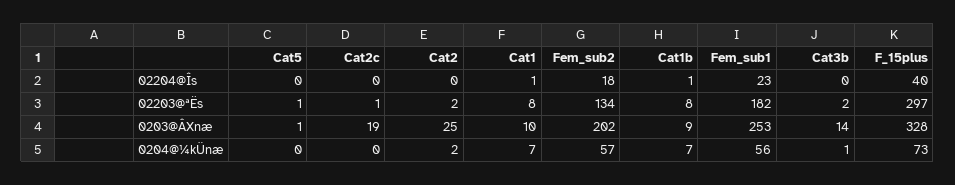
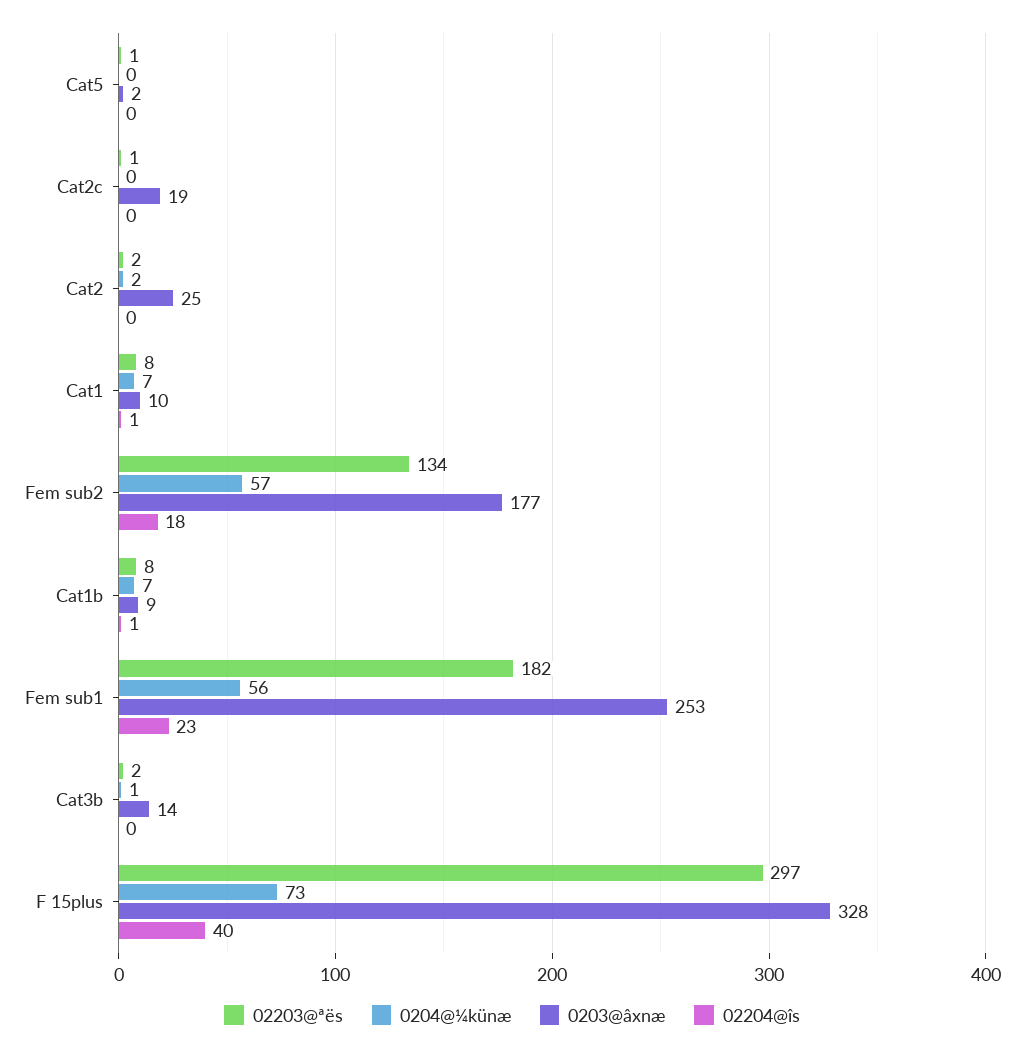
  {
    "02204@Îs": {
      "Cat5": 0,
      "Cat2c": 0,
      "Cat2": 0,
      "Cat1": 1,
      "Fem_sub2": 18,
      "Cat1b": 1,
      "Fem_sub1": 23,
      "Cat3b": 0,
      "F_15plus": 40
    },
    "02203@ªËs": {
      "Cat5": 1,
      "Cat2c": 1,
      "Cat2": 2,
      "Cat1": 8,
      "Fem_sub2": 134,
      "Cat1b": 8,
      "Fem_sub1": 182,
      "Cat3b": 2,
      "F_15plus": 297
    },
    "0203@ÂXnæ": {
-     "Cat5": 1,
+     "Cat5": 2,
      "Cat2c": 19,
      "Cat2": 25,
      "Cat1": 10,
-     "Fem_sub2": 202,
+     "Fem_sub2": 177,
      "Cat1b": 9,
      "Fem_sub1": 253,
      "Cat3b": 14,
      "F_15plus": 328
    },
    "0204@¼kÜnæ": {
      "Cat5": 0,
      "Cat2c": 0,
      "Cat2": 2,
      "Cat1": 7,
      "Fem_sub2": 57,
      "Cat1b": 7,
      "Fem_sub1": 56,
      "Cat3b": 1,
      "F_15plus": 73
    }
  }

